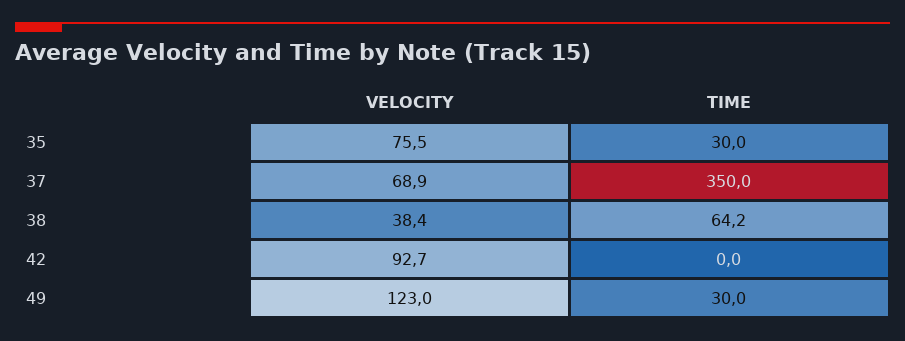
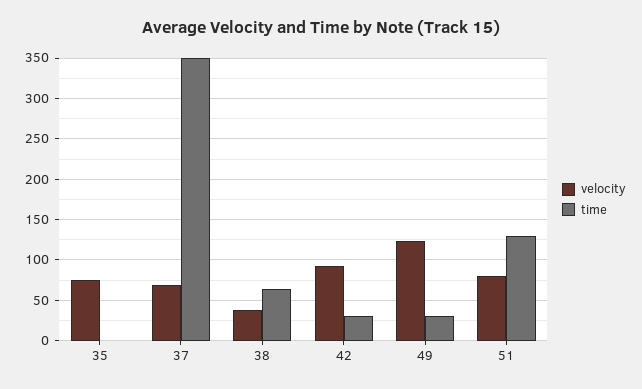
  {
    "VELOCITY": {
      "35": 75.5,
      "37": 68.9,
      "38": 38.4,
      "42": 92.7,
-     "49": 123
+     "49": 123,
+     "51": 80
    },
    "TIME": {
-     "35": 30,
+     "35": 0,
      "37": 350,
      "38": 64.2,
-     "42": 0,
+     "42": 30,
-     "49": 30
+     "49": 30,
+     "51": 130
    }
  }

